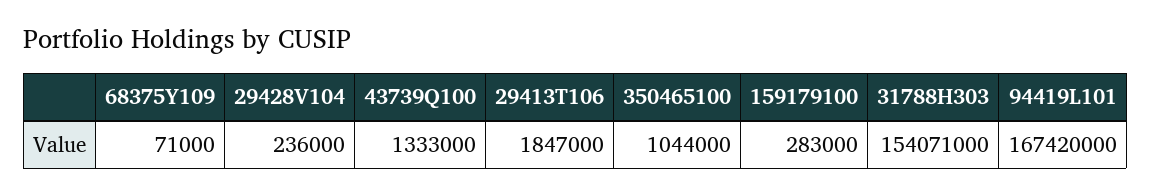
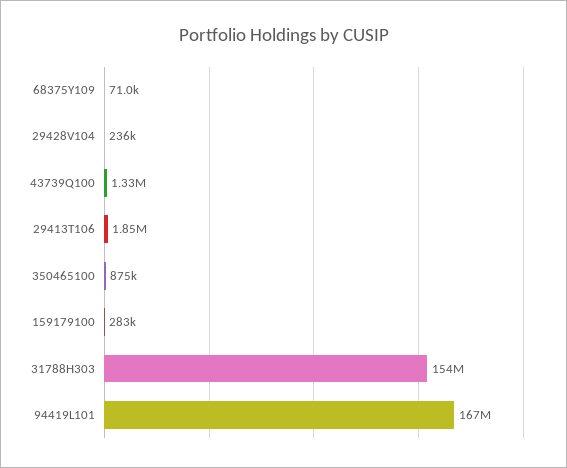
  {
    "68375Y109": 71000,
    "29428V104": 236000,
    "43739Q100": 1333000,
    "29413T106": 1847000,
-   "350465100": 1044000,
+   "350465100": 875000,
    "159179100": 283000,
    "31788H303": 154071000,
    "94419L101": 167420000
  }

